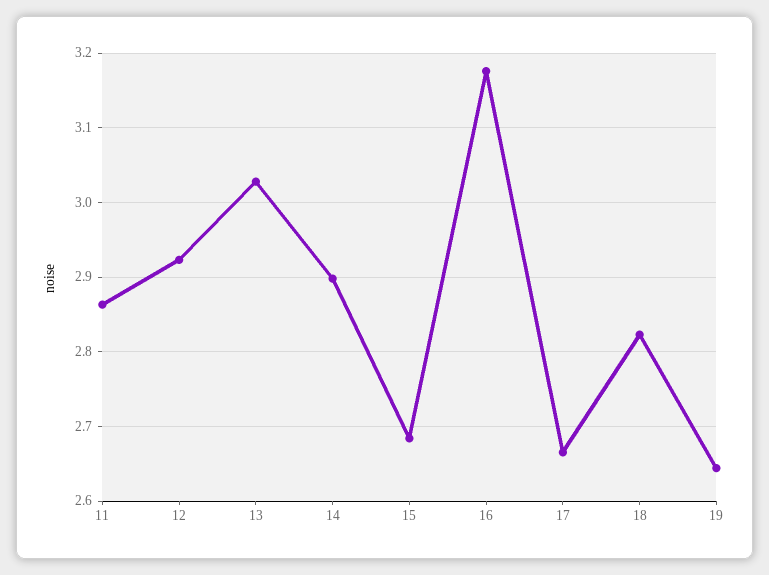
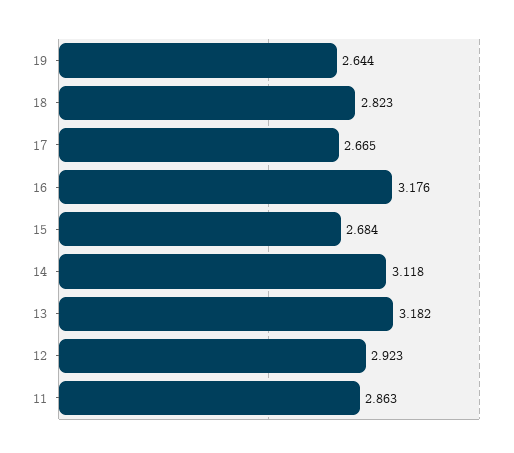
  {
    "11": 2.863,
    "12": 2.923,
-   "13": 3.03,
+   "13": 3.182,
-   "14": 2.9,
+   "14": 3.118,
    "15": 2.684,
    "16": 3.176,
    "17": 2.665,
    "18": 2.823,
    "19": 2.644
  }

